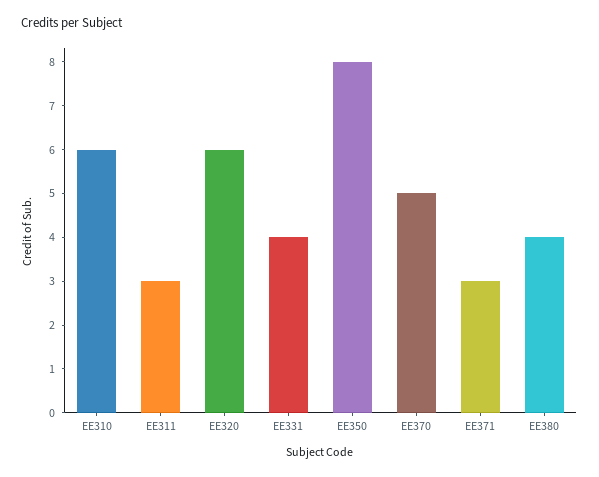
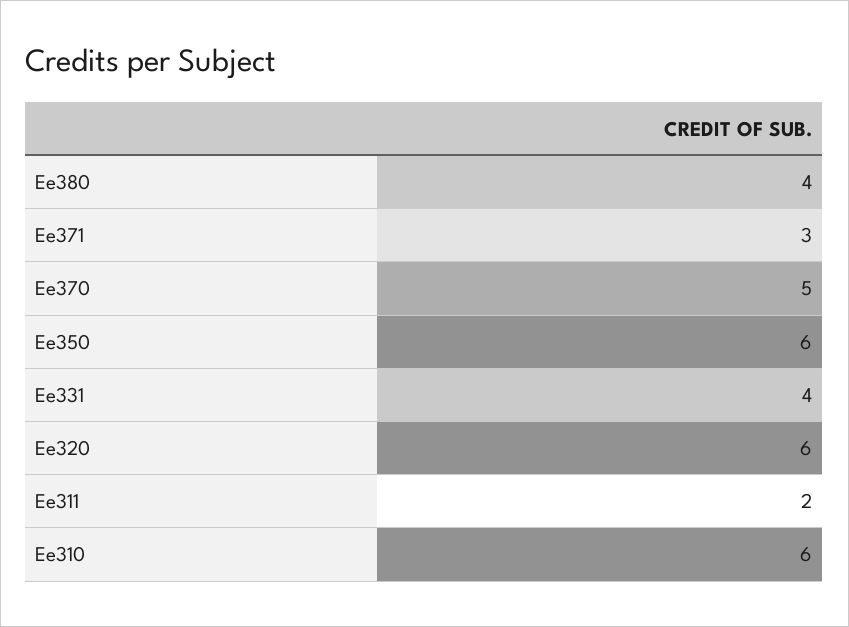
  {
    "EE310": 6,
-   "EE311": 3,
+   "EE311": 2,
    "EE320": 6,
    "EE331": 4,
-   "EE350": 8,
+   "EE350": 6,
    "EE370": 5,
    "EE371": 3,
    "EE380": 4
  }

